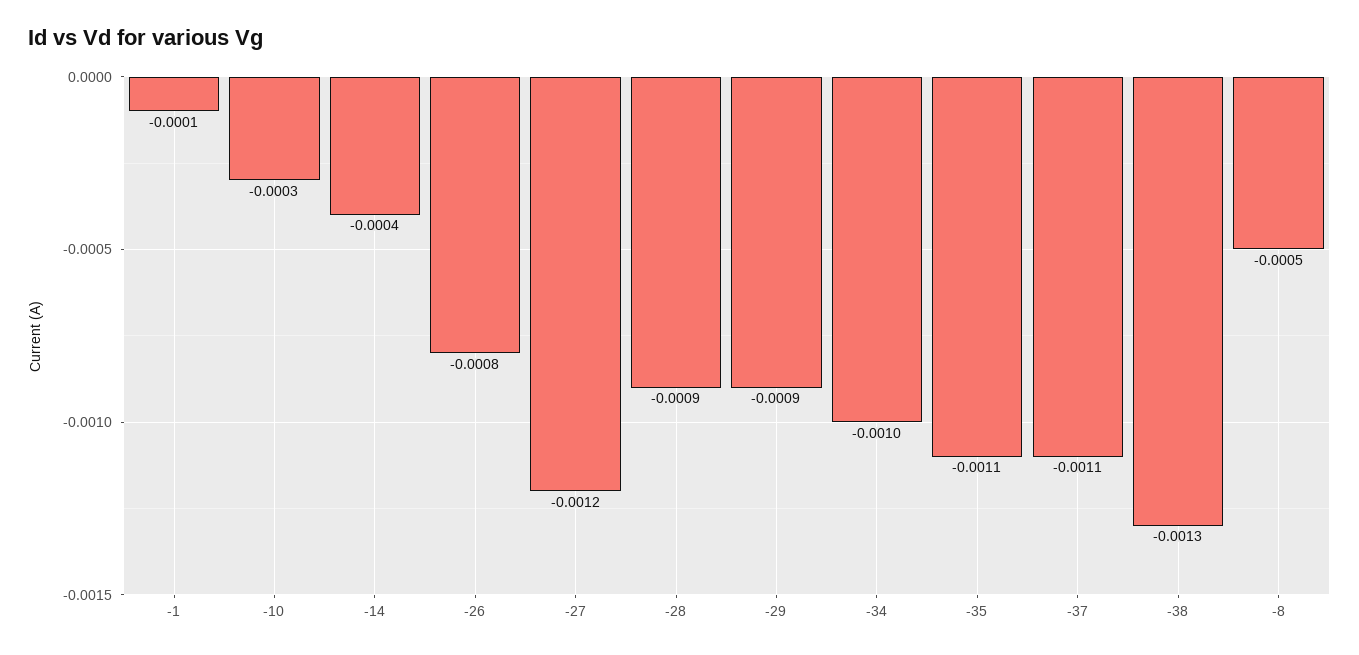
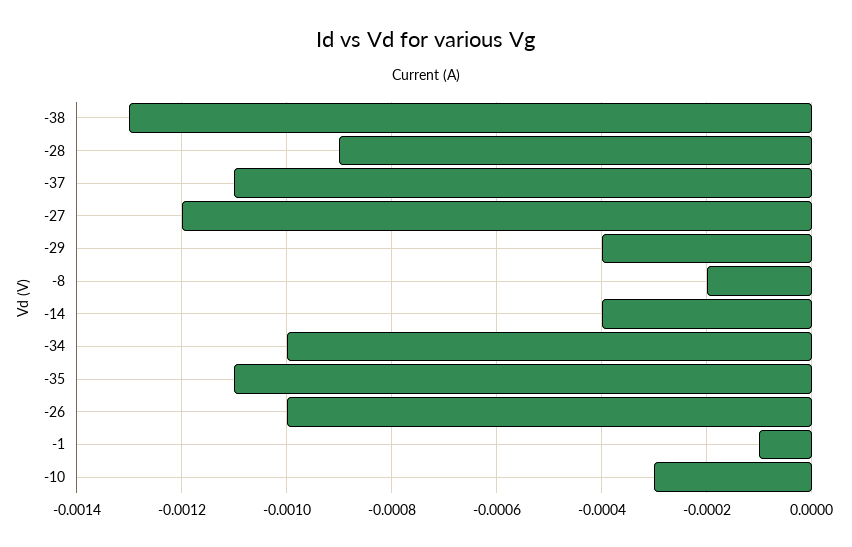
  {
    "-1": -0.0001,
    "-10": -0.0003,
    "-14": -0.0004,
-   "-26": -0.0008,
+   "-26": -0.001,
    "-27": -0.0012,
    "-28": -0.0009,
-   "-29": -0.0009,
+   "-29": -0.0004,
    "-34": -0.001,
    "-35": -0.0011,
    "-37": -0.0011,
    "-38": -0.0013,
-   "-8": -0.0005
+   "-8": -0.0002
  }

